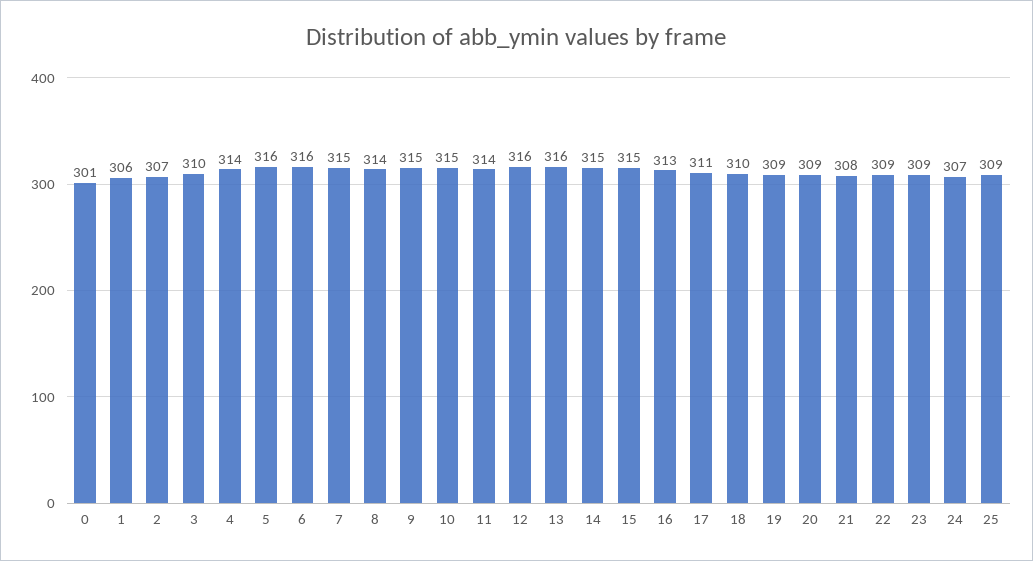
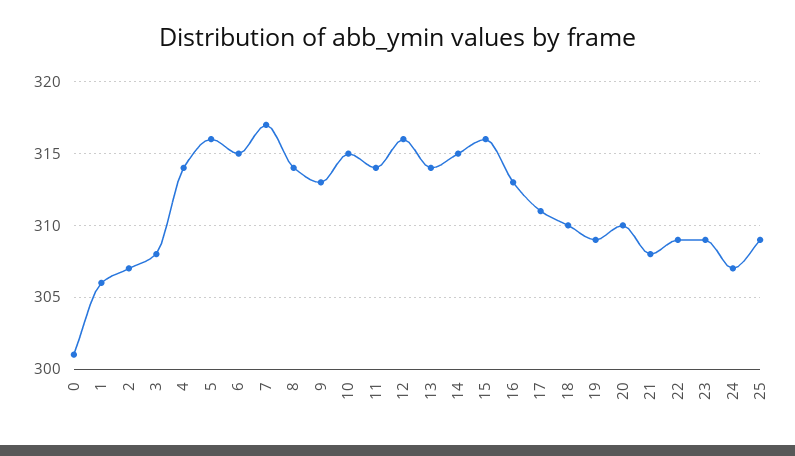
  {
    "0": 301,
    "1": 306,
    "2": 307,
-   "3": 310,
+   "3": 308,
    "4": 314,
    "5": 316,
-   "6": 316,
+   "6": 315,
-   "7": 315,
+   "7": 317,
    "8": 314,
-   "9": 315,
+   "9": 313,
    "10": 315,
    "11": 314,
    "12": 316,
-   "13": 316,
+   "13": 314,
    "14": 315,
-   "15": 315,
+   "15": 316,
    "16": 313,
    "17": 311,
    "18": 310,
    "19": 309,
-   "20": 309,
+   "20": 310,
    "21": 308,
    "22": 309,
    "23": 309,
    "24": 307,
    "25": 309
  }

